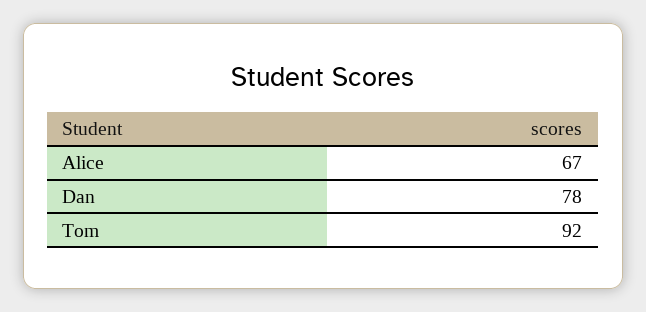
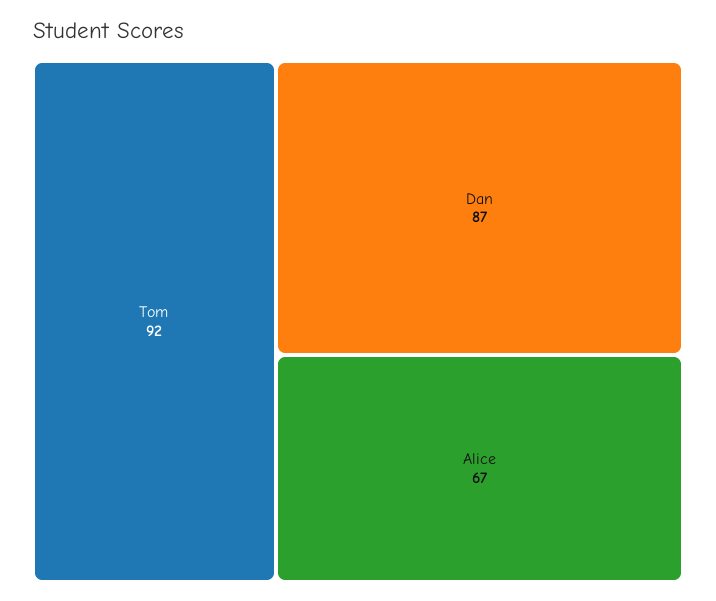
  {
    "Alice": 67,
-   "Dan": 78,
+   "Dan": 87,
    "Tom": 92
  }

